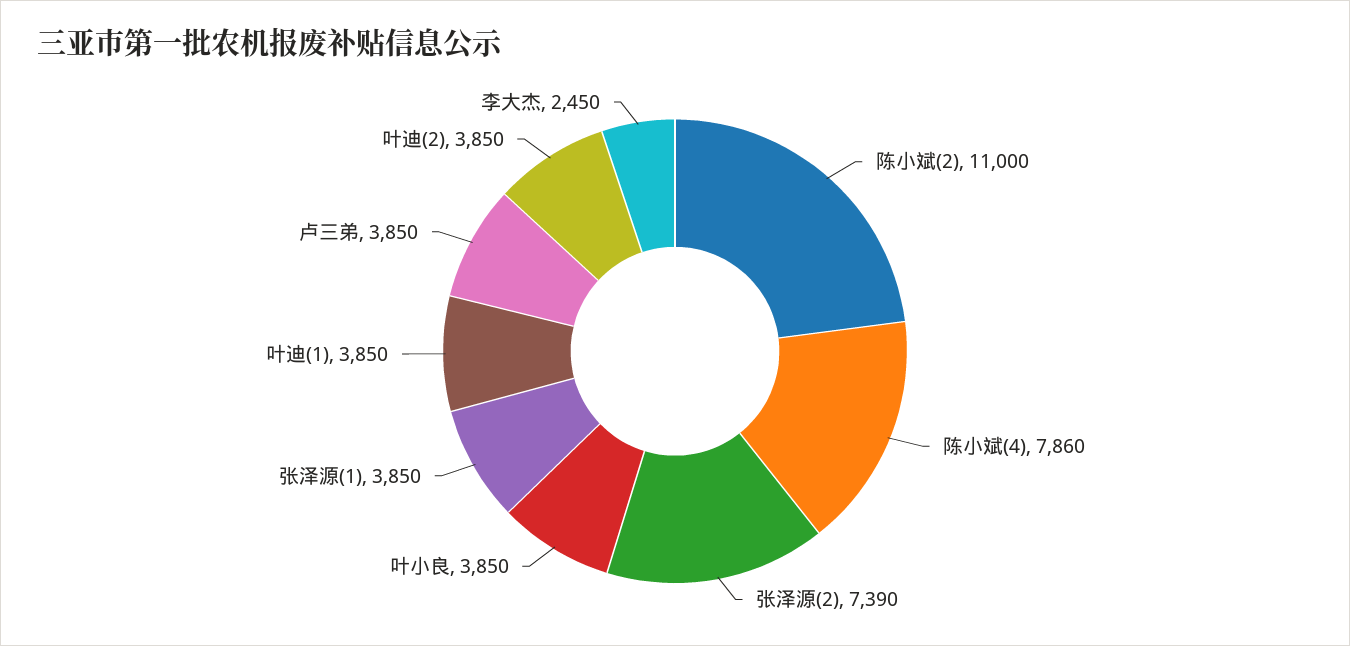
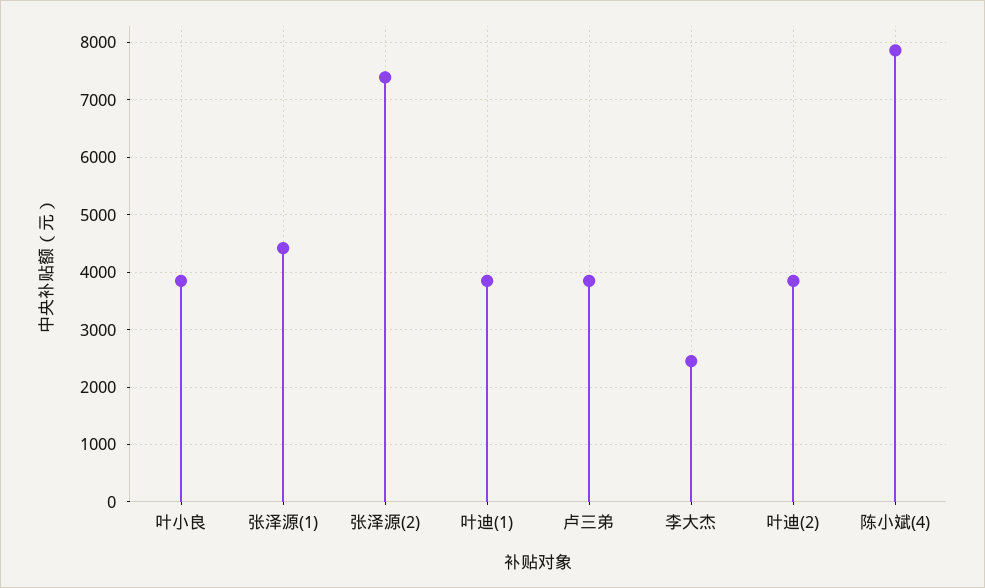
  {
-   "陈小斌(2)": 11000,
    "陈小斌(4)": 7860,
    "张泽源(2)": 7390,
    "叶小良": 3850,
-   "张泽源(1)": 3850,
+   "张泽源(1)": 4400,
    "叶迪(1)": 3850,
    "卢三弟": 3850,
    "叶迪(2)": 3850,
    "李大杰": 2450
  }

